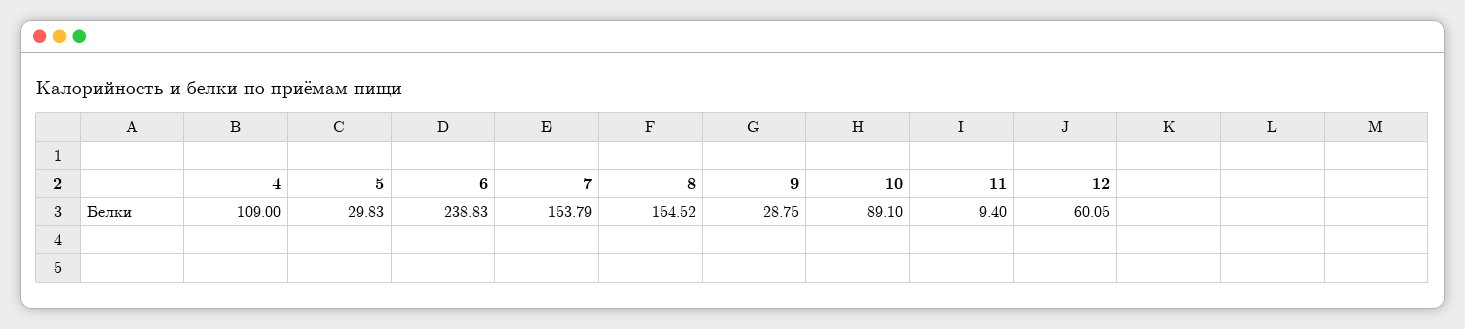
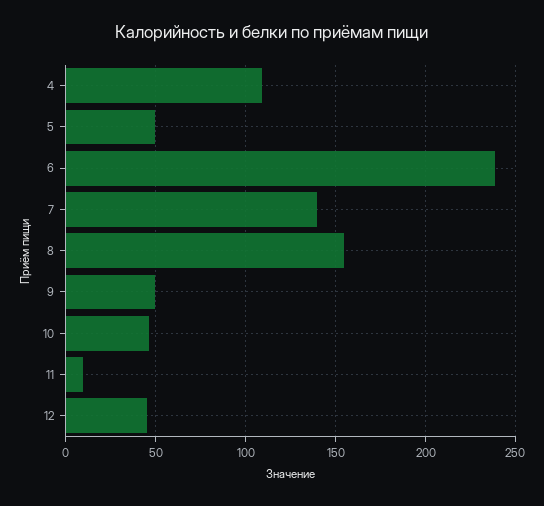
  {
    "4": 109,
-   "5": 29.83,
+   "5": 50,
    "6": 238.83,
-   "7": 153.79,
+   "7": 140,
    "8": 154.52,
-   "9": 28.75,
+   "9": 50,
-   "10": 89.1,
+   "10": 45,
    "11": 9.4,
-   "12": 60.05
+   "12": 45
  }

